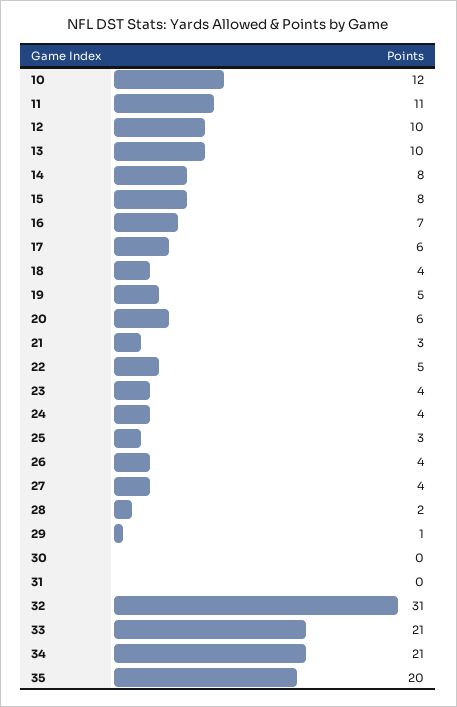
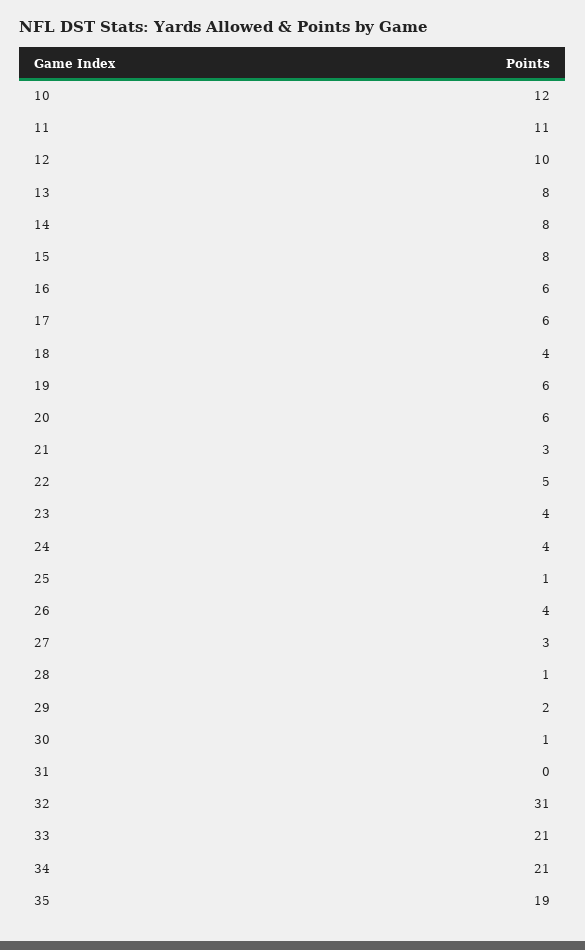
  {
    "10": 12,
    "11": 11,
    "12": 10,
-   "13": 10,
+   "13": 8,
    "14": 8,
    "15": 8,
-   "16": 7,
+   "16": 6,
    "17": 6,
    "18": 4,
-   "19": 5,
+   "19": 6,
    "20": 6,
    "21": 3,
    "22": 5,
    "23": 4,
    "24": 4,
-   "25": 3,
+   "25": 1,
    "26": 4,
-   "27": 4,
+   "27": 3,
-   "28": 2,
+   "28": 1,
-   "29": 1,
+   "29": 2,
-   "30": 0,
+   "30": 1,
    "31": 0,
    "32": 31,
    "33": 21,
    "34": 21,
-   "35": 20
+   "35": 19
  }

